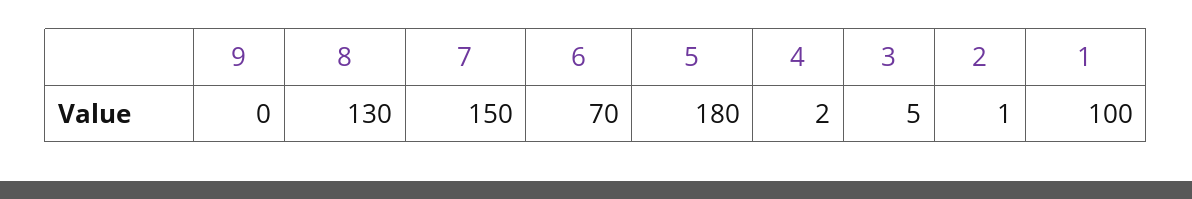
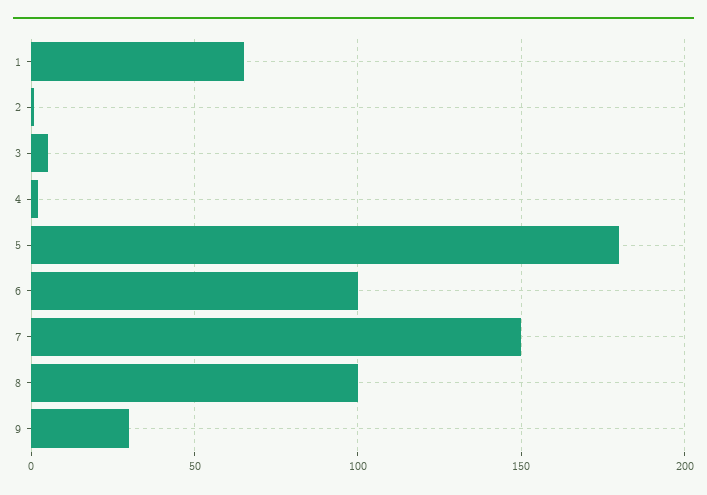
  {
-   "9": 0,
+   "9": 30,
-   "8": 130,
+   "8": 100,
    "7": 150,
-   "6": 70,
+   "6": 100,
    "5": 180,
    "4": 2,
    "3": 5,
    "2": 1,
-   "1": 100
+   "1": 65
  }

